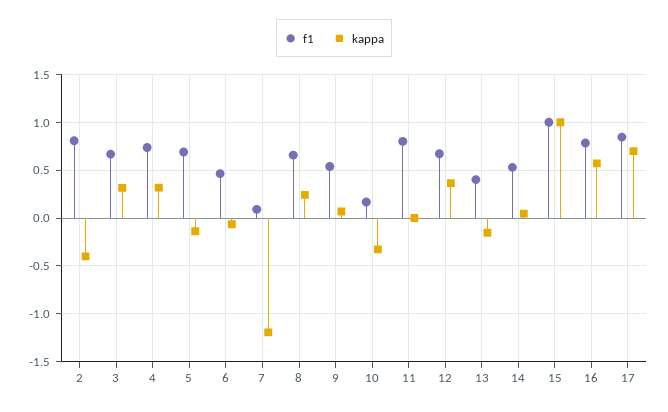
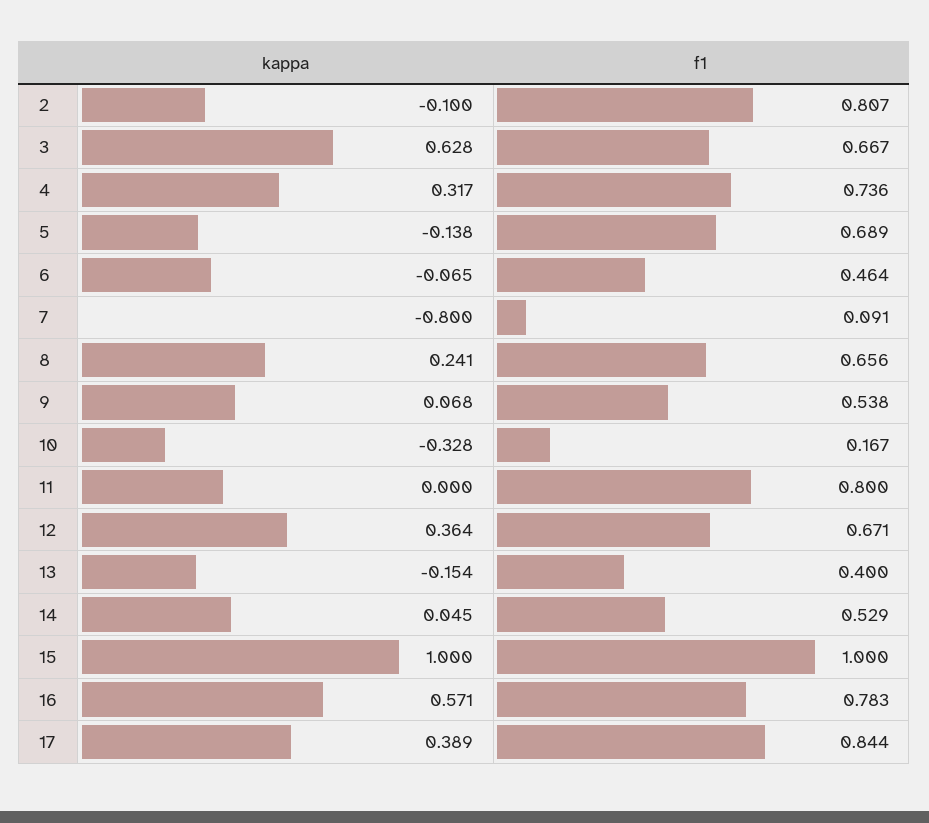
  {
    "f1": {
      "2": 0.807,
      "3": 0.667,
      "4": 0.736,
      "5": 0.689,
      "6": 0.464,
      "7": 0.091,
      "8": 0.656,
      "9": 0.538,
      "10": 0.167,
      "11": 0.8,
      "12": 0.671,
      "13": 0.4,
      "14": 0.529,
      "15": 1,
      "16": 0.783,
      "17": 0.844
    },
    "kappa": {
-     "2": -0.4,
+     "2": -0.1,
-     "3": 0.3,
+     "3": 0.628,
      "4": 0.317,
      "5": -0.138,
      "6": -0.065,
-     "7": -1.2,
+     "7": -0.8,
      "8": 0.241,
      "9": 0.068,
      "10": -0.328,
      "11": 0,
      "12": 0.364,
      "13": -0.154,
      "14": 0.045,
      "15": 1,
      "16": 0.571,
-     "17": 0.7
+     "17": 0.389
    }
  }

